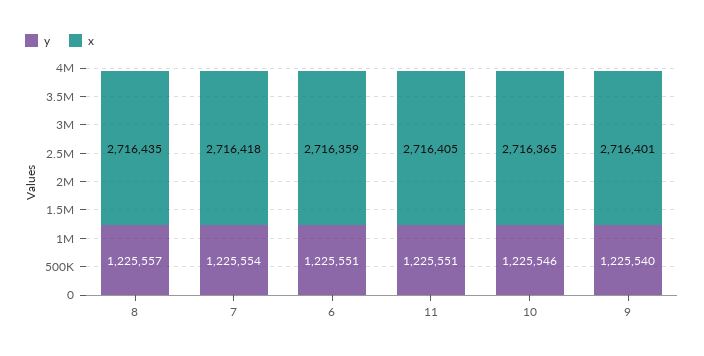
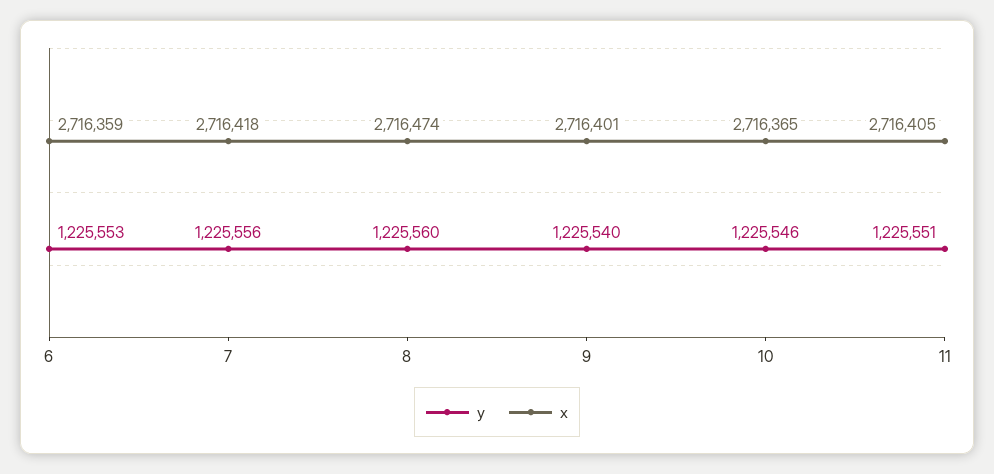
  {
    "y": {
-     "8": 1225557,
+     "8": 1225560,
-     "7": 1225554,
+     "7": 1225556,
-     "6": 1225551,
+     "6": 1225553,
      "11": 1225551,
      "10": 1225546,
      "9": 1225540
    },
    "x": {
-     "8": 2716435,
+     "8": 2716474,
      "7": 2716418,
      "6": 2716359,
      "11": 2716405,
      "10": 2716365,
      "9": 2716401
    }
  }

